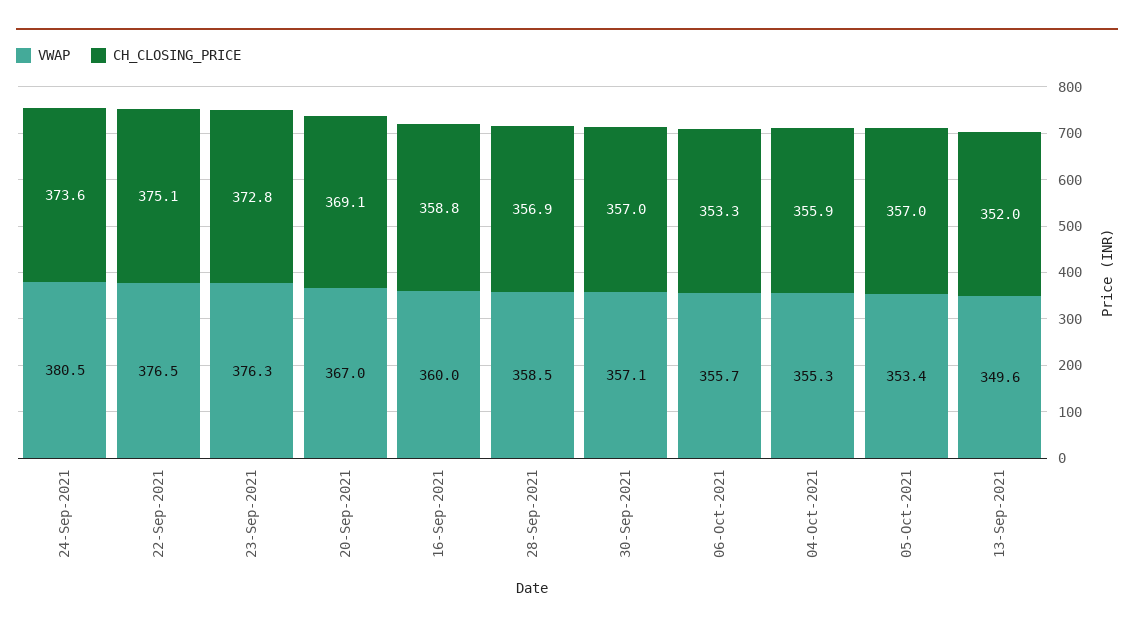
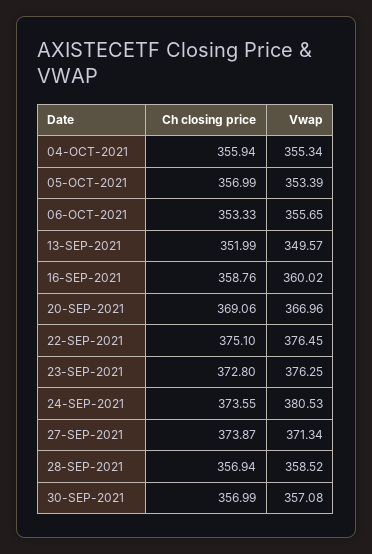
  {
    "VWAP": {
      "24-Sep-2021": 380.53,
      "22-Sep-2021": 376.45,
      "23-Sep-2021": 376.25,
      "20-Sep-2021": 366.96,
      "16-Sep-2021": 360.02,
      "28-Sep-2021": 358.52,
      "30-Sep-2021": 357.08,
      "06-Oct-2021": 355.65,
      "04-Oct-2021": 355.34,
      "05-Oct-2021": 353.39,
-     "13-Sep-2021": 349.57
+     "13-Sep-2021": 349.57,
+     "27-SEP-2021": 371.34
    },
    "CH_CLOSING_PRICE": {
      "24-Sep-2021": 373.55,
      "22-Sep-2021": 375.1,
      "23-Sep-2021": 372.8,
      "20-Sep-2021": 369.06,
      "16-Sep-2021": 358.76,
      "28-Sep-2021": 356.94,
      "30-Sep-2021": 356.99,
      "06-Oct-2021": 353.33,
      "04-Oct-2021": 355.94,
      "05-Oct-2021": 356.99,
-     "13-Sep-2021": 351.99
+     "13-Sep-2021": 351.99,
+     "27-SEP-2021": 373.87
    }
  }

